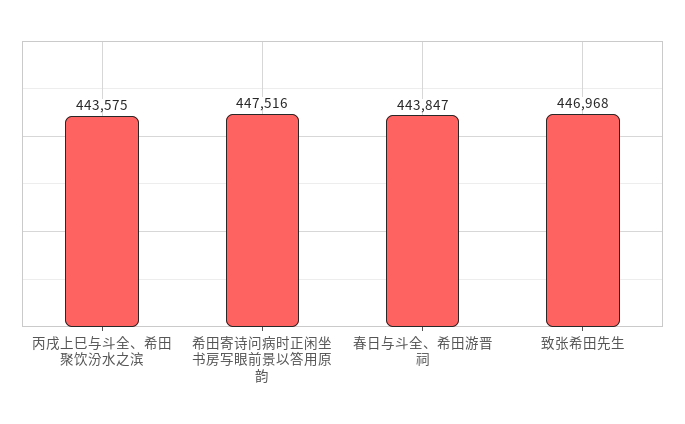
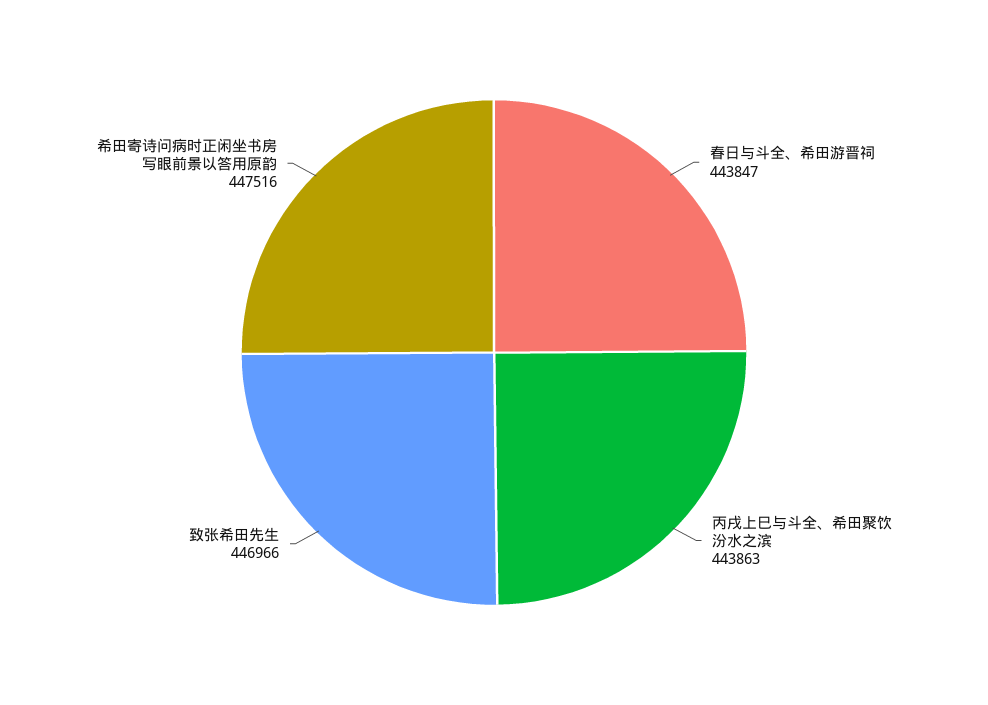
  {
-   "丙戌上巳与斗全、希田聚饮汾水之滨": 443575,
+   "丙戌上巳与斗全、希田聚饮汾水之滨": 443863,
    "希田寄诗问病时正闲坐书房写眼前景以答用原韵": 447516,
    "春日与斗全、希田游晋祠": 443847,
-   "致张希田先生": 446968
+   "致张希田先生": 446966
  }

